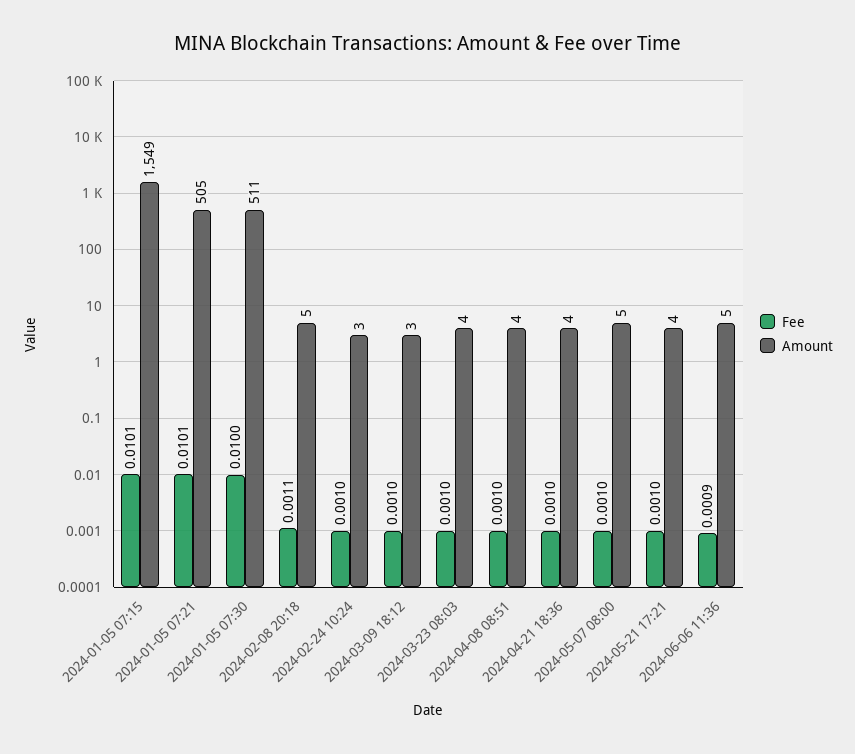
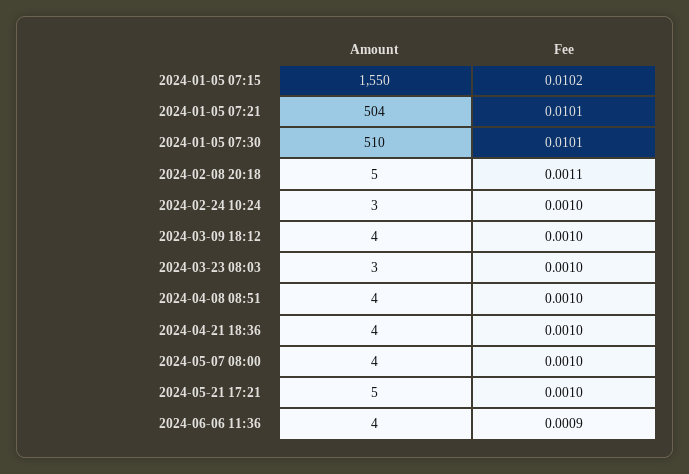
  {
    "Fee": {
-     "2024-01-05 07:15": 0.0101,
+     "2024-01-05 07:15": 0.0102,
      "2024-01-05 07:21": 0.0101,
-     "2024-01-05 07:30": 0.01,
+     "2024-01-05 07:30": 0.0101,
      "2024-02-08 20:18": 0.0011,
      "2024-02-24 10:24": 0.001,
      "2024-03-09 18:12": 0.001,
      "2024-03-23 08:03": 0.001,
      "2024-04-08 08:51": 0.001,
      "2024-04-21 18:36": 0.001,
      "2024-05-07 08:00": 0.001,
      "2024-05-21 17:21": 0.001,
      "2024-06-06 11:36": 0.0009
    },
    "Amount": {
-     "2024-01-05 07:15": 1549,
+     "2024-01-05 07:15": 1550,
-     "2024-01-05 07:21": 505,
+     "2024-01-05 07:21": 504,
-     "2024-01-05 07:30": 511,
+     "2024-01-05 07:30": 510,
      "2024-02-08 20:18": 5,
      "2024-02-24 10:24": 3,
-     "2024-03-09 18:12": 3,
+     "2024-03-09 18:12": 4,
-     "2024-03-23 08:03": 4,
+     "2024-03-23 08:03": 3,
      "2024-04-08 08:51": 4,
      "2024-04-21 18:36": 4,
-     "2024-05-07 08:00": 5,
+     "2024-05-07 08:00": 4,
-     "2024-05-21 17:21": 4,
+     "2024-05-21 17:21": 5,
-     "2024-06-06 11:36": 5
+     "2024-06-06 11:36": 4
    }
  }

